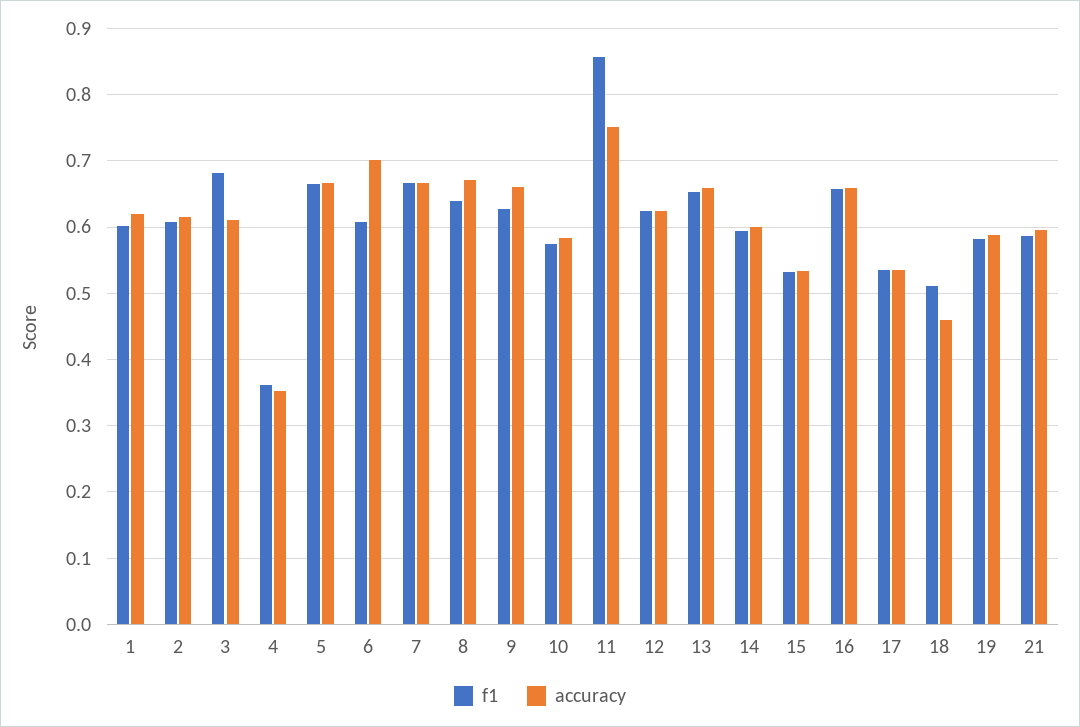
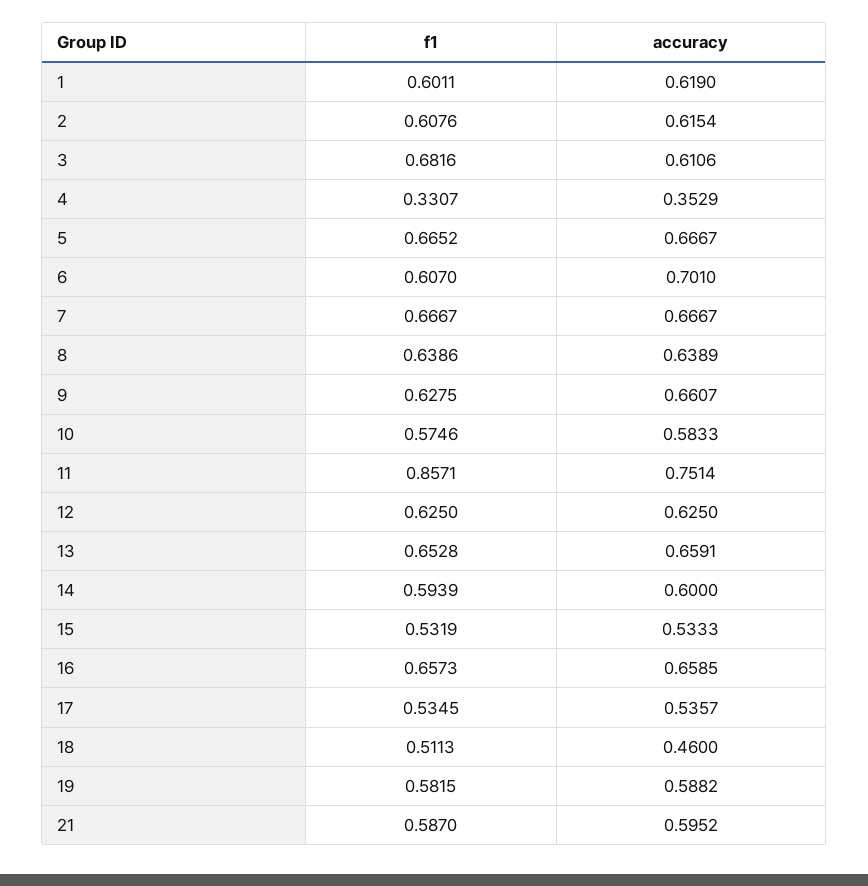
  {
    "f1": {
      "1": 0.6011,
      "2": 0.6076,
      "3": 0.6816,
-     "4": 0.36,
+     "4": 0.3307,
      "5": 0.6652,
      "6": 0.607,
      "7": 0.6667,
      "8": 0.6386,
      "9": 0.6275,
      "10": 0.5746,
      "11": 0.8571,
      "12": 0.625,
      "13": 0.6528,
      "14": 0.5939,
      "15": 0.5319,
      "16": 0.6573,
      "17": 0.5345,
      "18": 0.5113,
      "19": 0.5815,
      "21": 0.587
    },
    "accuracy": {
      "1": 0.619,
      "2": 0.6154,
      "3": 0.6106,
      "4": 0.3529,
      "5": 0.6667,
      "6": 0.701,
      "7": 0.6667,
-     "8": 0.67,
+     "8": 0.6389,
      "9": 0.6607,
      "10": 0.5833,
      "11": 0.7514,
      "12": 0.625,
      "13": 0.6591,
      "14": 0.6,
      "15": 0.5333,
      "16": 0.6585,
      "17": 0.5357,
      "18": 0.46,
      "19": 0.5882,
      "21": 0.5952
    }
  }

